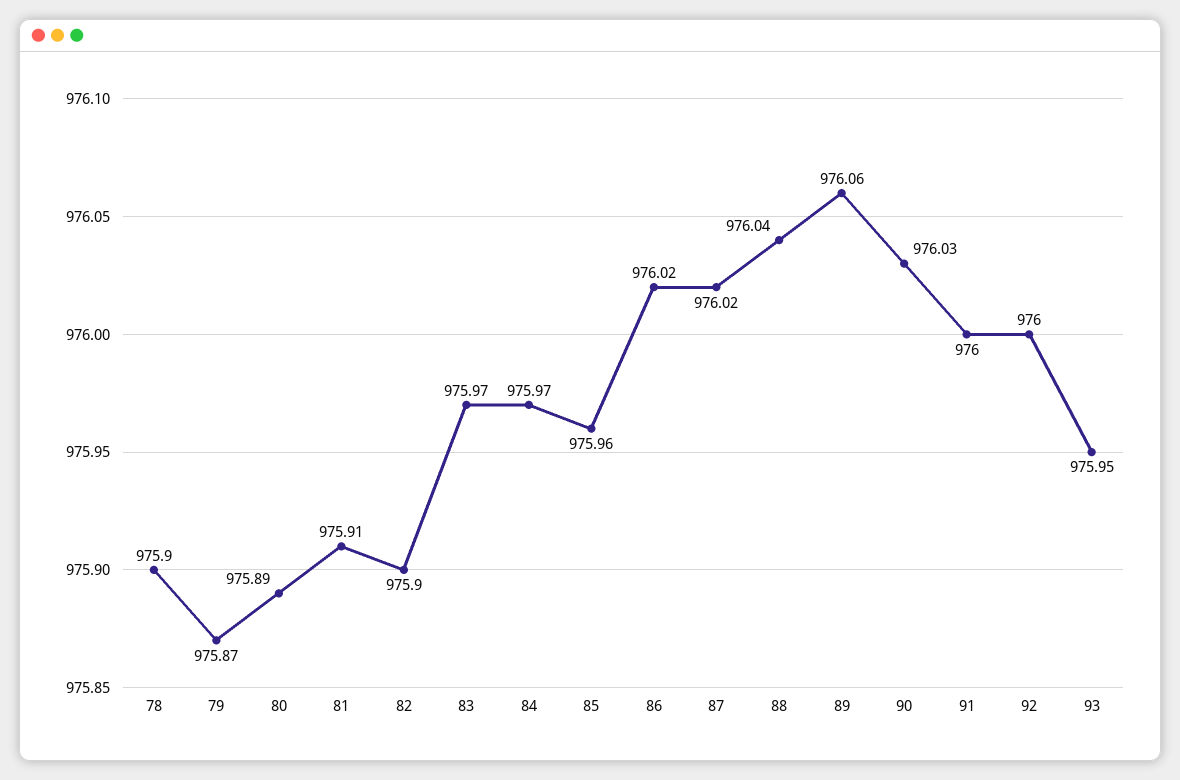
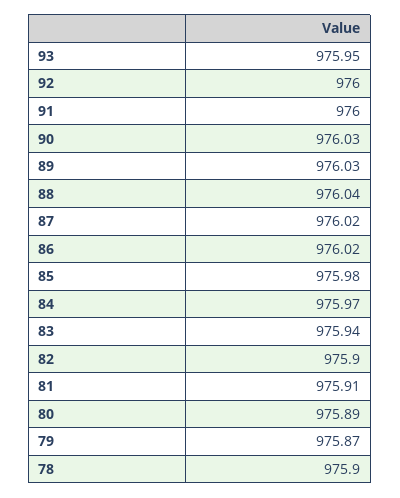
  {
    "78": 975.9,
    "79": 975.87,
    "80": 975.89,
    "81": 975.91,
    "82": 975.9,
-   "83": 975.97,
+   "83": 975.94,
    "84": 975.97,
-   "85": 975.96,
+   "85": 975.98,
    "86": 976.02,
    "87": 976.02,
    "88": 976.04,
-   "89": 976.06,
+   "89": 976.03,
    "90": 976.03,
    "91": 976,
    "92": 976,
    "93": 975.95
  }

